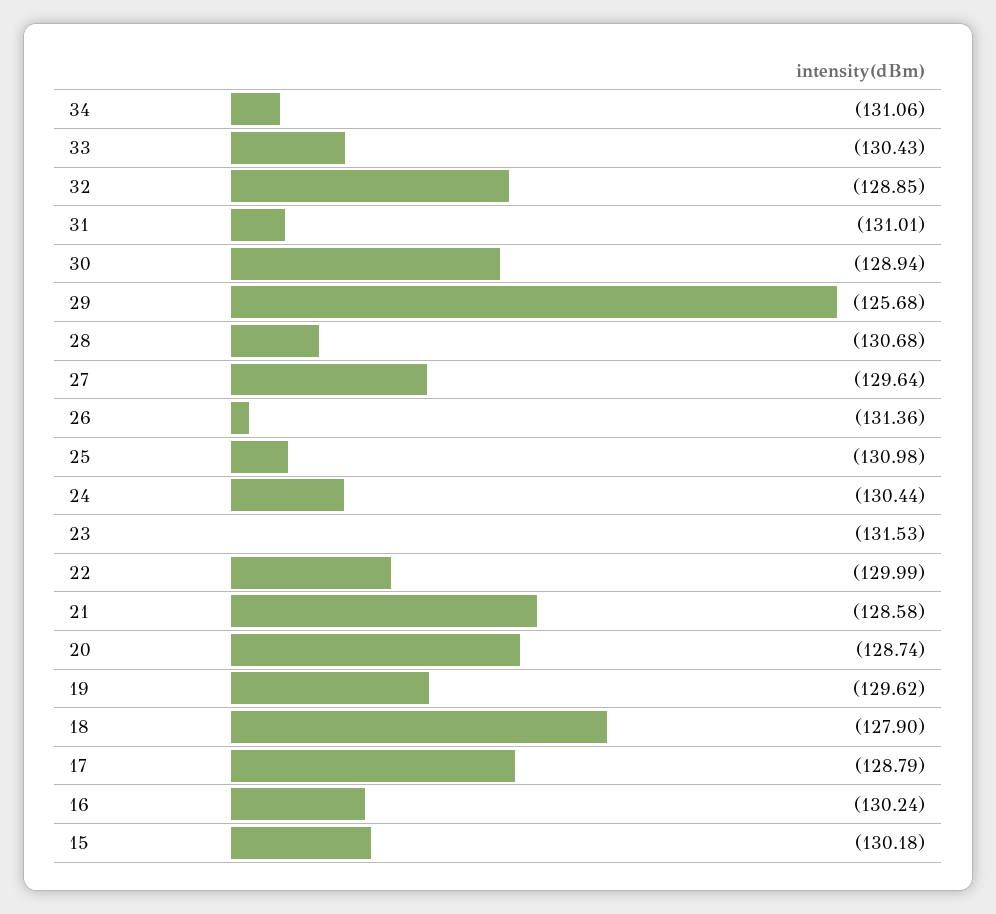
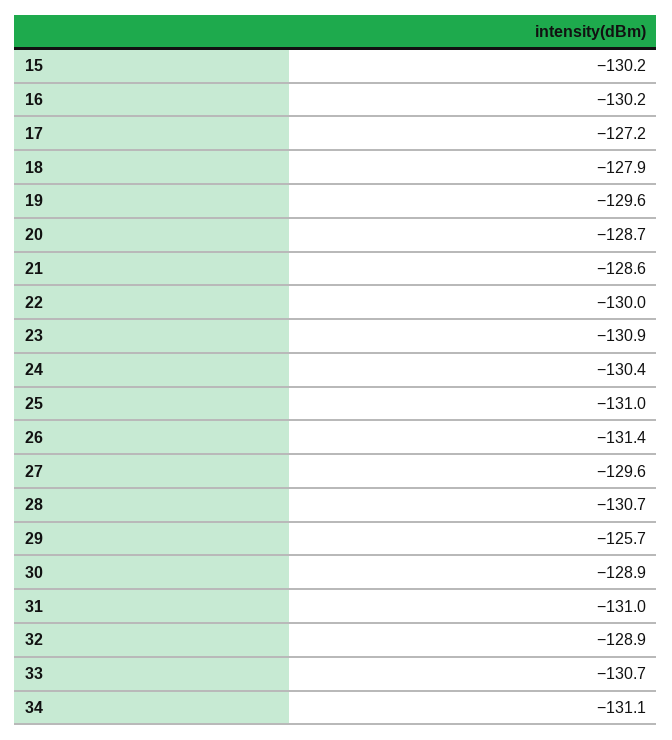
  {
    "34": -131.06,
-   "33": -130.43,
+   "33": -130.7,
    "32": -128.85,
    "31": -131.01,
    "30": -128.94,
    "29": -125.68,
    "28": -130.68,
    "27": -129.64,
    "26": -131.36,
    "25": -130.98,
    "24": -130.44,
-   "23": -131.53,
+   "23": -130.9,
    "22": -129.99,
    "21": -128.58,
    "20": -128.74,
    "19": -129.62,
    "18": -127.9,
-   "17": -128.79,
+   "17": -127.2,
    "16": -130.24,
    "15": -130.18
  }

